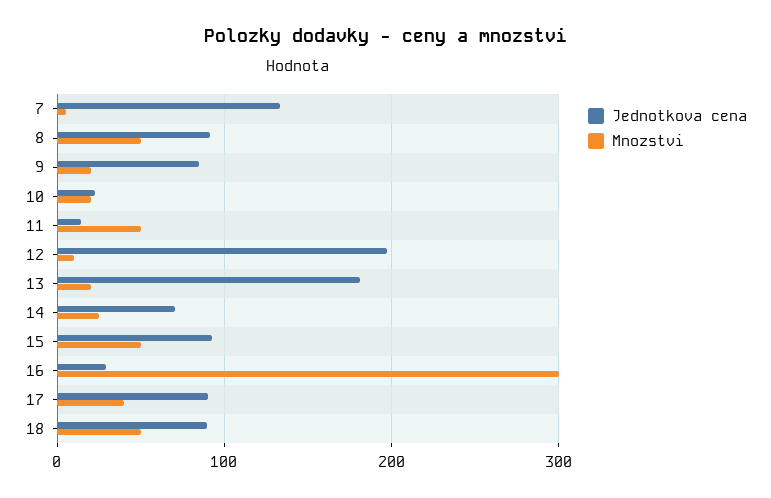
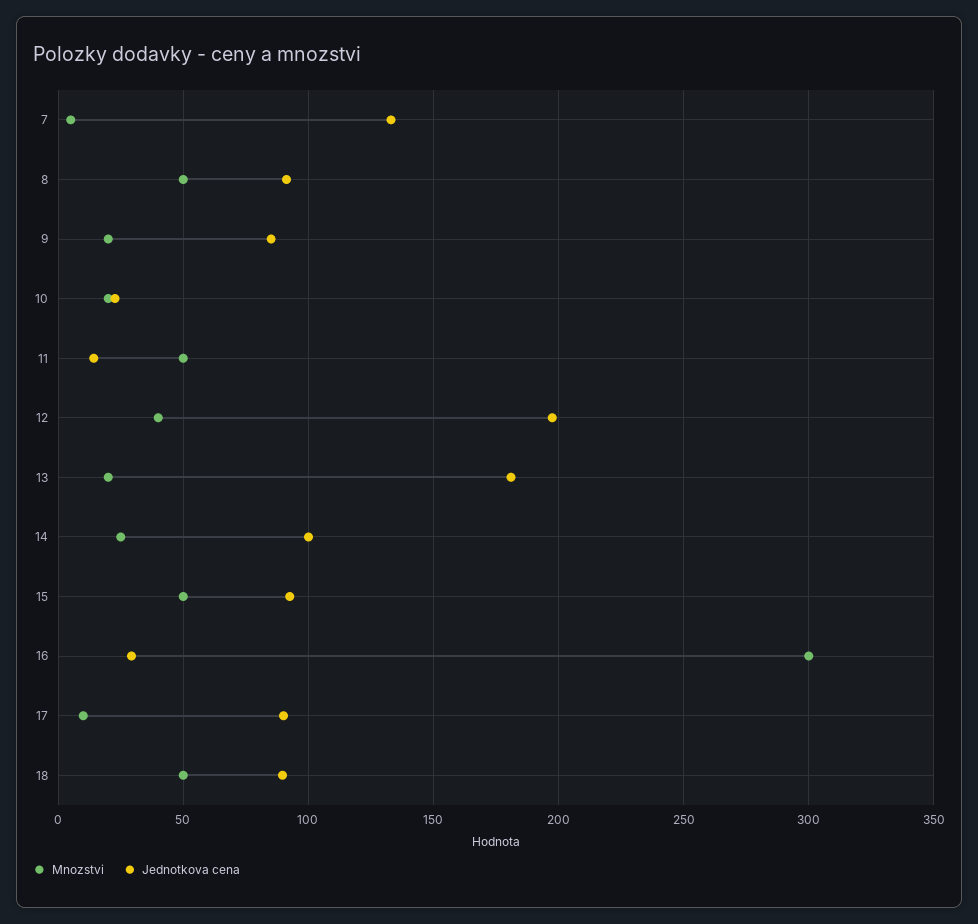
  {
    "Jednotkova cena": {
      "7": 135,
      "8": 90,
      "9": 85,
      "10": 25,
      "11": 15,
      "12": 200,
      "13": 180,
-     "14": 70,
+     "14": 100,
      "15": 95,
      "16": 30,
      "17": 90,
      "18": 90
    },
    "Mnozstvi": {
      "7": 5,
      "8": 50,
      "9": 20,
      "10": 20,
      "11": 50,
-     "12": 10,
+     "12": 40,
      "13": 20,
      "14": 25,
      "15": 50,
      "16": 300,
-     "17": 40,
+     "17": 10,
      "18": 50
    }
  }

